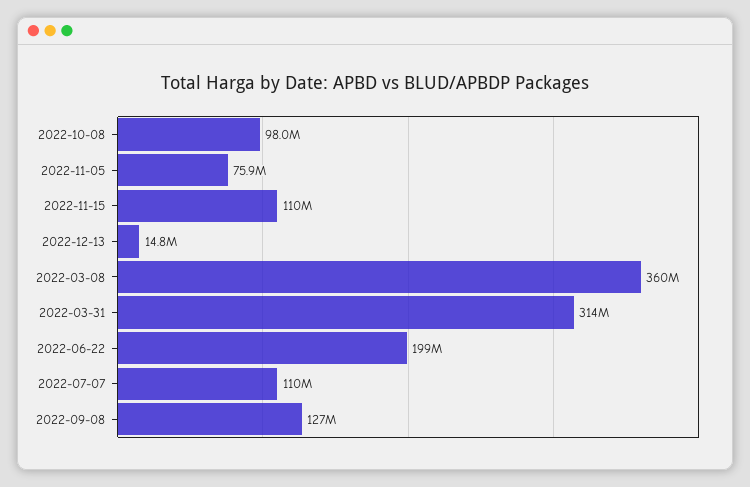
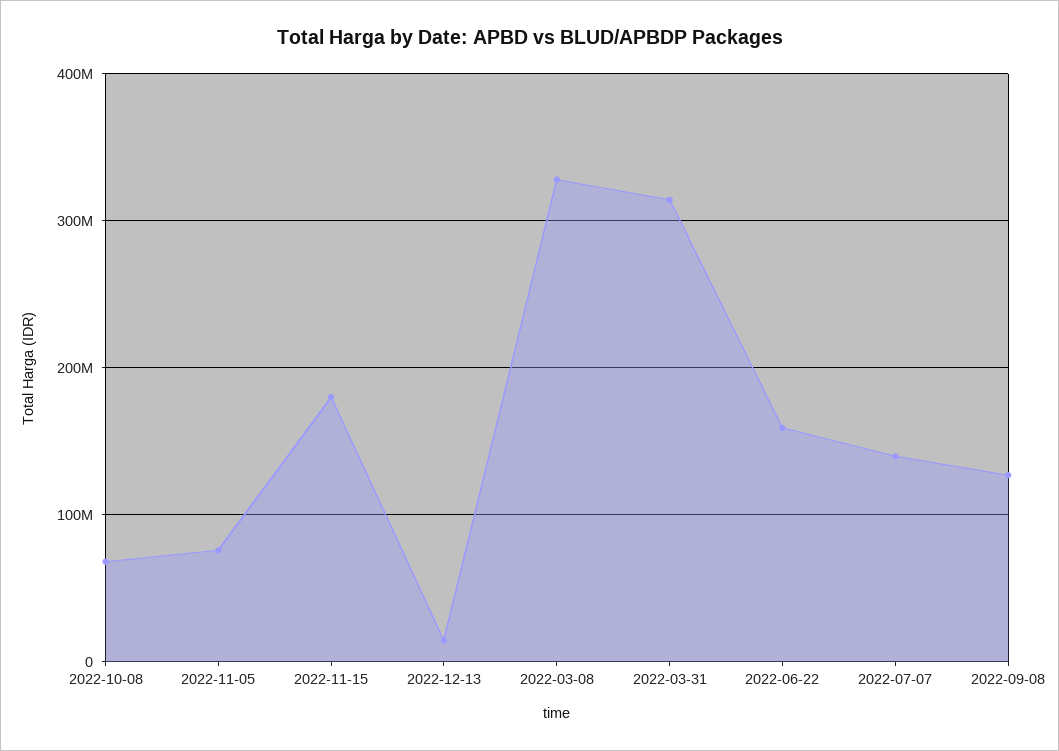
  {
-   "2022-10-08": 98000000,
+   "2022-10-08": 70000000,
    "2022-11-05": 75900000,
-   "2022-11-15": 110000000,
+   "2022-11-15": 180000000,
    "2022-12-13": 14800000,
-   "2022-03-08": 360000000,
+   "2022-03-08": 330000000,
    "2022-03-31": 314000000,
-   "2022-06-22": 199000000,
+   "2022-06-22": 160000000,
-   "2022-07-07": 110000000,
+   "2022-07-07": 140000000,
    "2022-09-08": 127000000
  }

